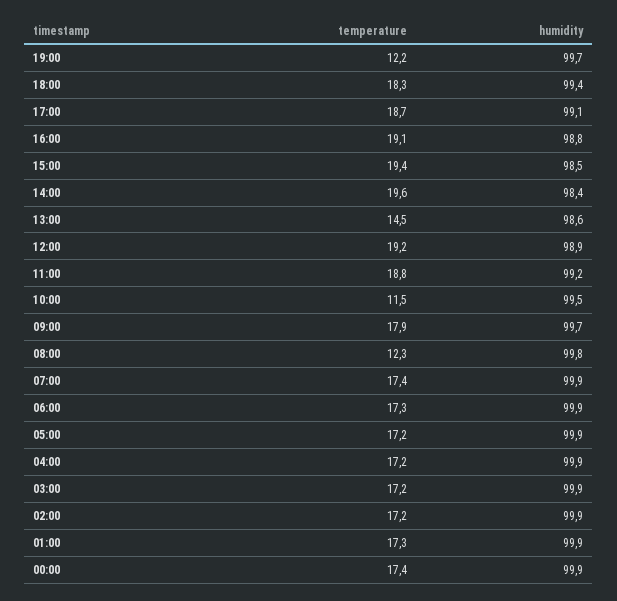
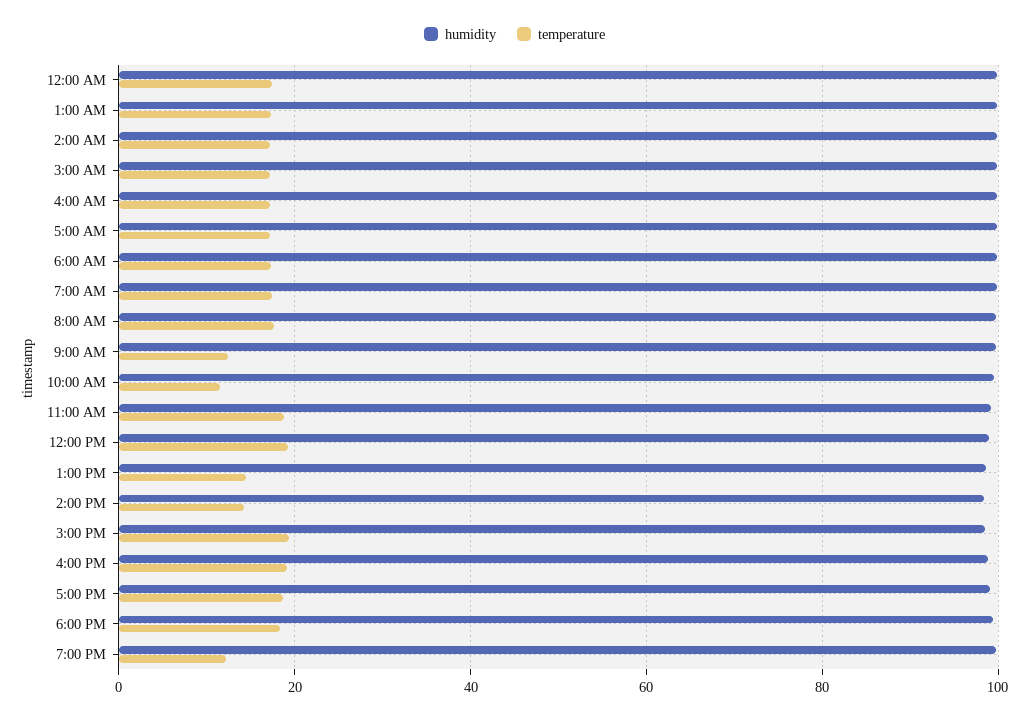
  {
    "temperature": {
      "19:00": 12.2,
      "18:00": 18.3,
      "17:00": 18.7,
      "16:00": 19.1,
      "15:00": 19.4,
-     "14:00": 19.6,
+     "14:00": 14,
      "13:00": 14.5,
      "12:00": 19.2,
      "11:00": 18.8,
      "10:00": 11.5,
-     "09:00": 17.9,
+     "09:00": 12,
-     "08:00": 12.3,
+     "08:00": 18,
      "07:00": 17.4,
      "06:00": 17.3,
      "05:00": 17.2,
      "04:00": 17.2,
      "03:00": 17.2,
      "02:00": 17.2,
      "01:00": 17.3,
      "00:00": 17.4
    },
    "humidity": {
      "19:00": 99.7,
      "18:00": 99.4,
      "17:00": 99.1,
      "16:00": 98.8,
      "15:00": 98.5,
      "14:00": 98.4,
      "13:00": 98.6,
      "12:00": 98.9,
      "11:00": 99.2,
      "10:00": 99.5,
      "09:00": 99.7,
      "08:00": 99.8,
      "07:00": 99.9,
      "06:00": 99.9,
      "05:00": 99.9,
      "04:00": 99.9,
      "03:00": 99.9,
      "02:00": 99.9,
      "01:00": 99.9,
      "00:00": 99.9
    }
  }

